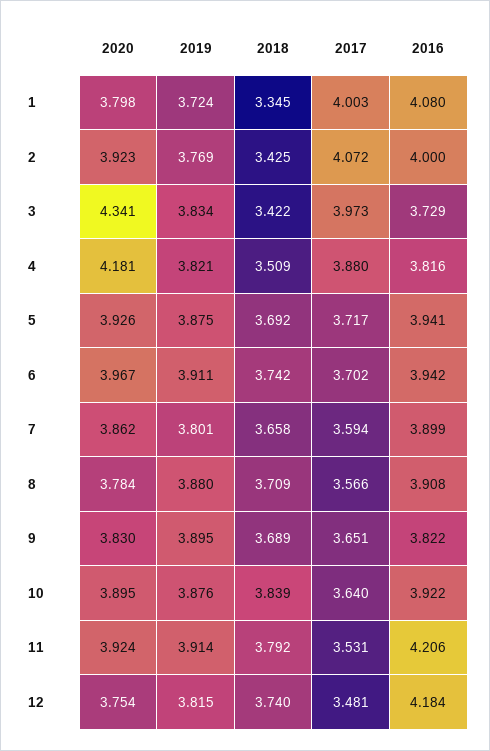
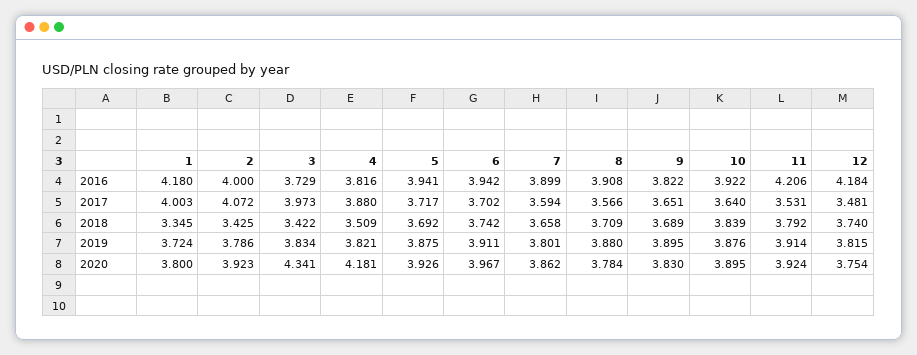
  {
    "2020": {
-     "1": 3.798,
+     "1": 3.8,
      "2": 3.923,
      "3": 4.341,
      "4": 4.181,
      "5": 3.926,
      "6": 3.967,
      "7": 3.862,
      "8": 3.784,
      "9": 3.83,
      "10": 3.895,
      "11": 3.924,
      "12": 3.754
    },
    "2019": {
      "1": 3.724,
-     "2": 3.769,
+     "2": 3.786,
      "3": 3.834,
      "4": 3.821,
      "5": 3.875,
      "6": 3.911,
      "7": 3.801,
      "8": 3.88,
      "9": 3.895,
      "10": 3.876,
      "11": 3.914,
      "12": 3.815
    },
    "2018": {
      "1": 3.345,
      "2": 3.425,
      "3": 3.422,
      "4": 3.509,
      "5": 3.692,
      "6": 3.742,
      "7": 3.658,
      "8": 3.709,
      "9": 3.689,
      "10": 3.839,
      "11": 3.792,
      "12": 3.74
    },
    "2017": {
      "1": 4.003,
      "2": 4.072,
      "3": 3.973,
      "4": 3.88,
      "5": 3.717,
      "6": 3.702,
      "7": 3.594,
      "8": 3.566,
      "9": 3.651,
      "10": 3.64,
      "11": 3.531,
      "12": 3.481
    },
    "2016": {
-     "1": 4.08,
+     "1": 4.18,
      "2": 4,
      "3": 3.729,
      "4": 3.816,
      "5": 3.941,
      "6": 3.942,
      "7": 3.899,
      "8": 3.908,
      "9": 3.822,
      "10": 3.922,
      "11": 4.206,
      "12": 4.184
    }
  }

